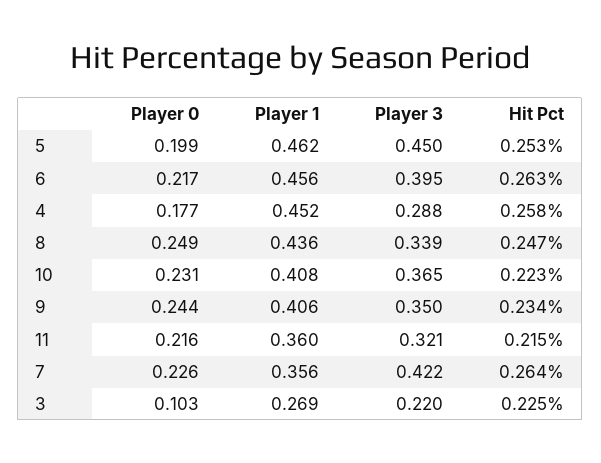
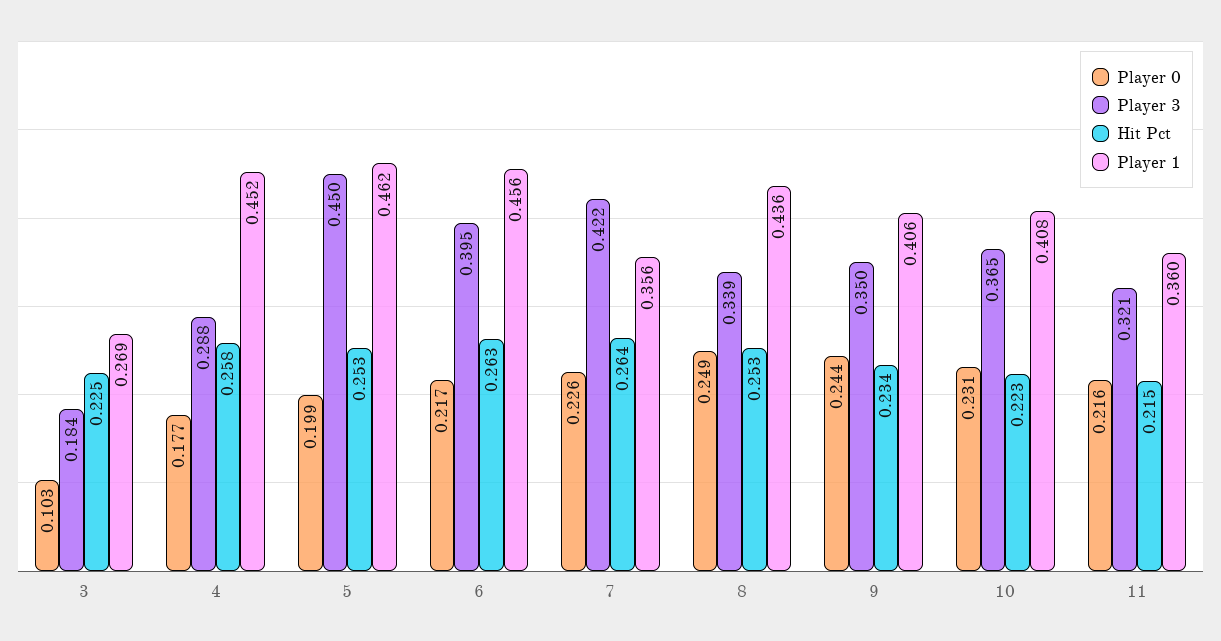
  {
    "Player 0": {
      "5": 0.199,
      "6": 0.217,
      "4": 0.177,
      "8": 0.249,
      "10": 0.231,
      "9": 0.244,
      "11": 0.216,
      "7": 0.226,
      "3": 0.103
    },
    "Player 1": {
      "5": 0.462,
      "6": 0.456,
      "4": 0.452,
      "8": 0.436,
      "10": 0.408,
      "9": 0.406,
      "11": 0.36,
      "7": 0.356,
      "3": 0.269
    },
    "Player 3": {
      "5": 0.45,
      "6": 0.395,
      "4": 0.288,
      "8": 0.339,
      "10": 0.365,
      "9": 0.35,
      "11": 0.321,
      "7": 0.422,
-     "3": 0.22
+     "3": 0.184
    },
    "Hit Pct": {
      "5": 0.253,
      "6": 0.263,
      "4": 0.258,
-     "8": 0.247,
+     "8": 0.253,
      "10": 0.223,
      "9": 0.234,
      "11": 0.215,
      "7": 0.264,
      "3": 0.225
    }
  }

